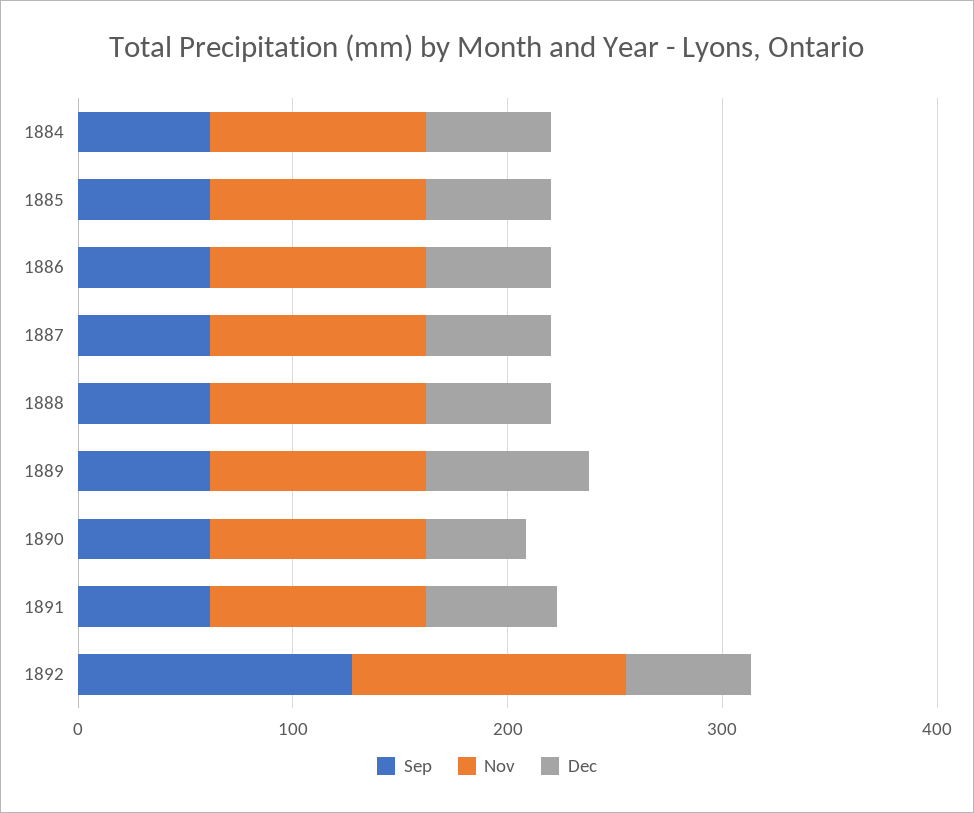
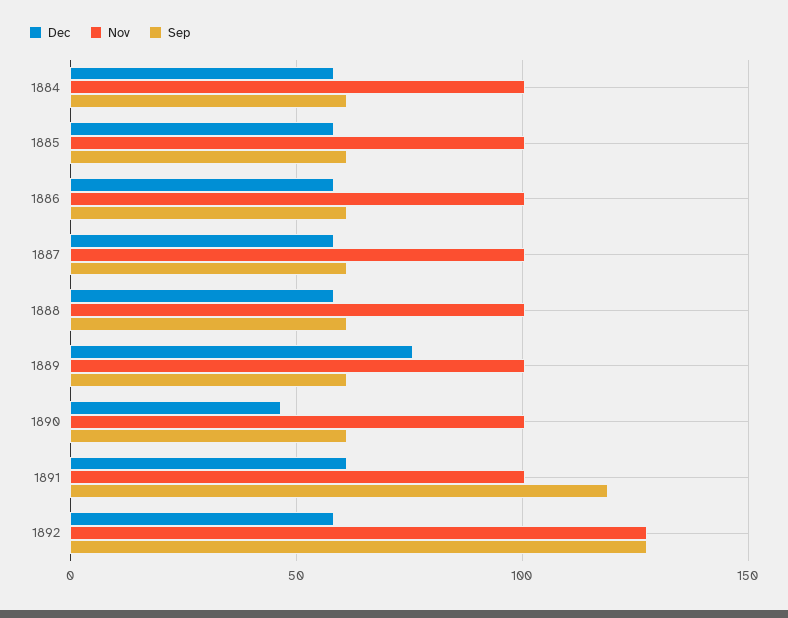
  {
    "Sep": {
      "1884": 60,
      "1885": 60,
      "1886": 60,
      "1887": 60,
      "1888": 60,
      "1889": 60,
      "1890": 60,
-     "1891": 60,
+     "1891": 120,
      "1892": 130
    },
    "Nov": {
      "1884": 100,
      "1885": 100,
      "1886": 100,
      "1887": 100,
      "1888": 100,
      "1889": 100,
      "1890": 100,
      "1891": 100,
      "1892": 130
    },
    "Dec": {
      "1884": 60,
      "1885": 60,
      "1886": 60,
      "1887": 60,
      "1888": 60,
      "1889": 75,
      "1890": 45,
      "1891": 60,
      "1892": 60
    }
  }

